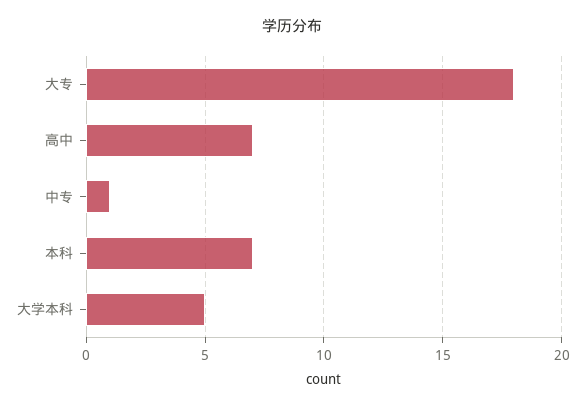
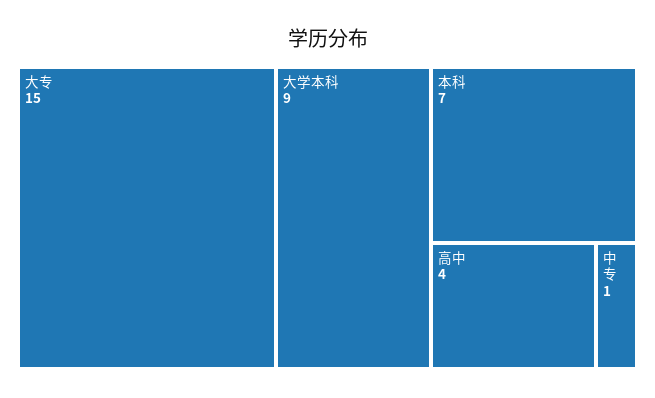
  {
-   "大专": 18,
+   "大专": 15,
-   "高中": 7,
+   "高中": 4,
    "中专": 1,
    "本科": 7,
-   "大学本科": 5
+   "大学本科": 9
  }

